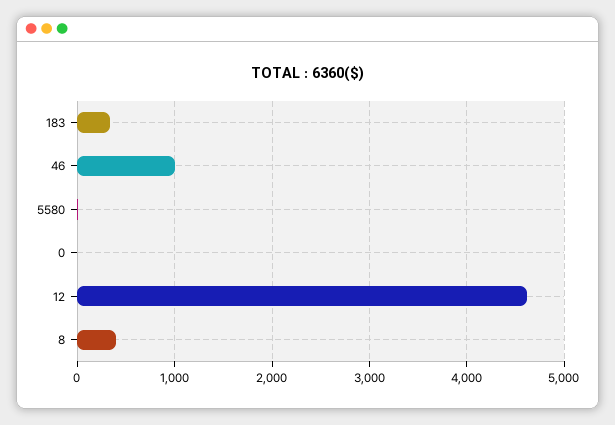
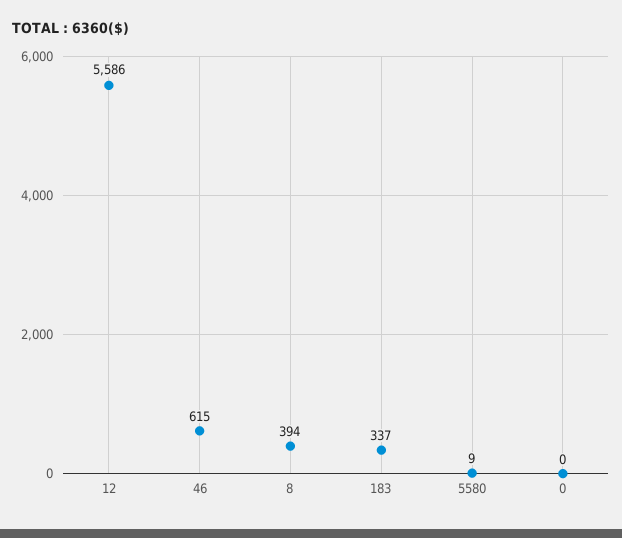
  {
    "183": 337,
-   "46": 1000,
+   "46": 615,
    "5580": 9,
    "0": 0,
-   "12": 4600,
+   "12": 5586,
    "8": 394
  }

